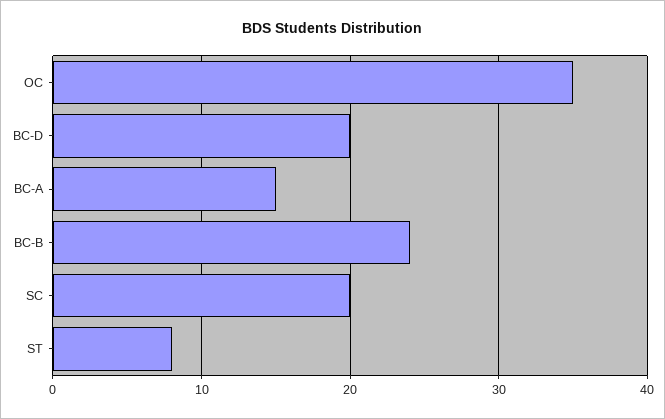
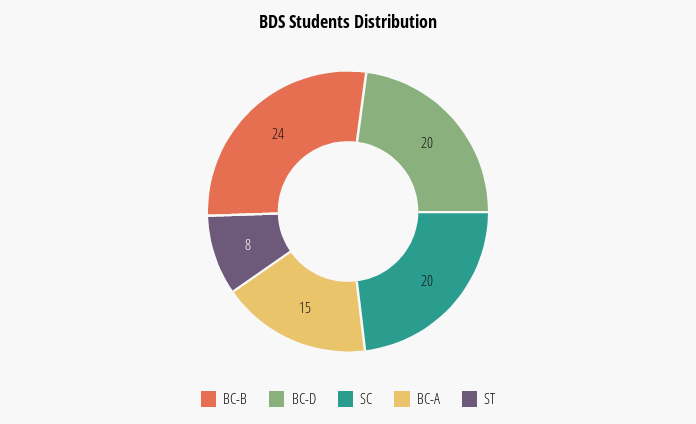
  {
-   "OC": 35,
    "BC-D": 20,
    "BC-A": 15,
    "BC-B": 24,
    "SC": 20,
    "ST": 8
  }

